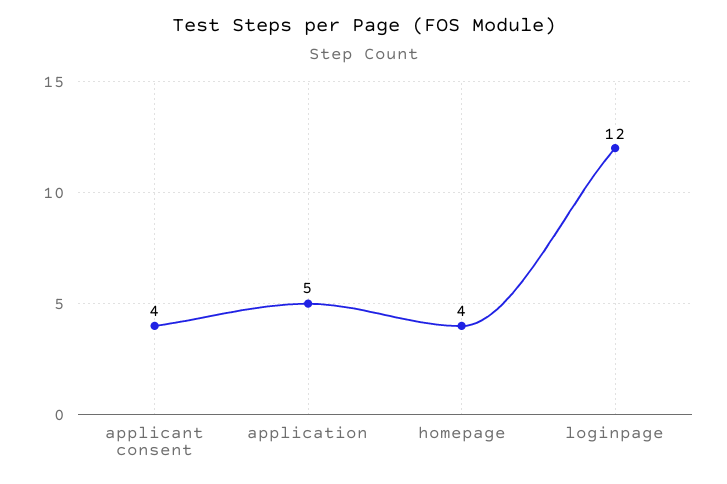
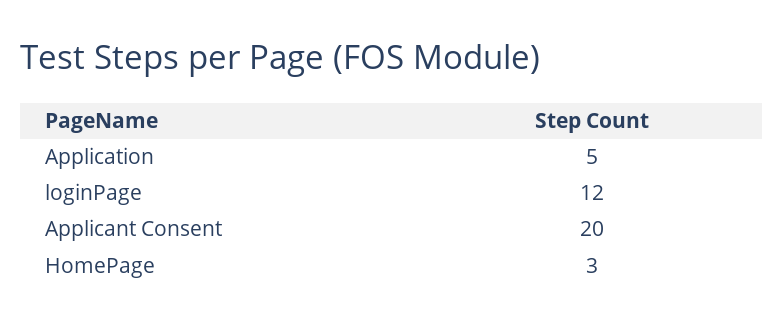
  {
-   "applicant consent": 4,
+   "applicant consent": 20,
    "application": 5,
-   "homepage": 4,
+   "homepage": 3,
    "loginpage": 12
  }

